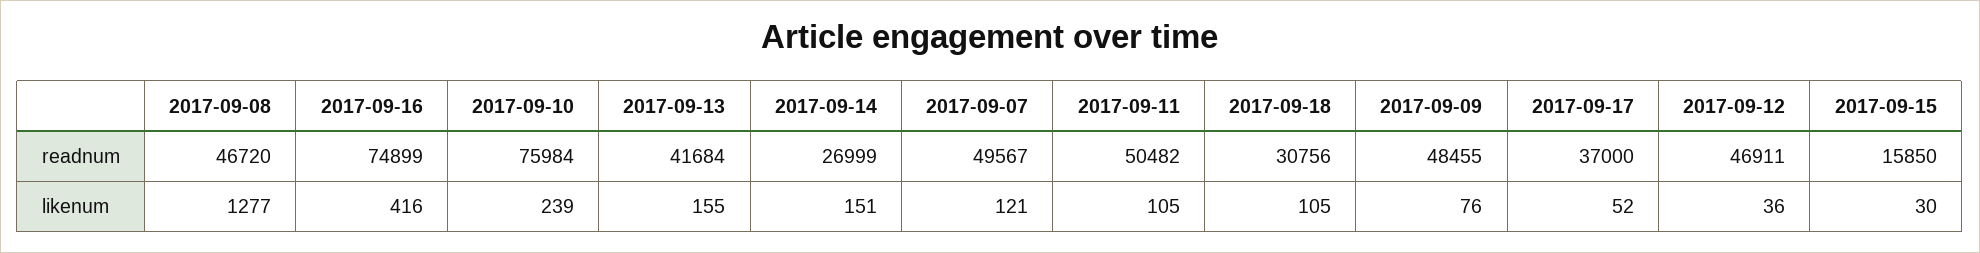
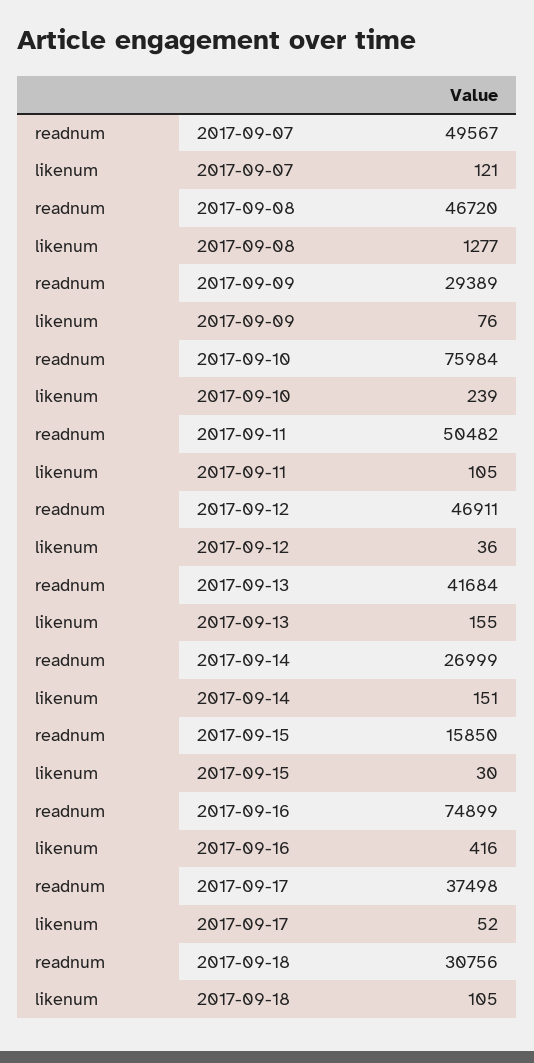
  {
    "2017-09-08": {
      "readnum": 46720,
      "likenum": 1277
    },
    "2017-09-16": {
      "readnum": 74899,
      "likenum": 416
    },
    "2017-09-10": {
      "readnum": 75984,
      "likenum": 239
    },
    "2017-09-13": {
      "readnum": 41684,
      "likenum": 155
    },
    "2017-09-14": {
      "readnum": 26999,
      "likenum": 151
    },
    "2017-09-07": {
      "readnum": 49567,
      "likenum": 121
    },
    "2017-09-11": {
      "readnum": 50482,
      "likenum": 105
    },
    "2017-09-18": {
      "readnum": 30756,
      "likenum": 105
    },
    "2017-09-09": {
-     "readnum": 48455,
+     "readnum": 29389,
      "likenum": 76
    },
    "2017-09-17": {
-     "readnum": 37000,
+     "readnum": 37498,
      "likenum": 52
    },
    "2017-09-12": {
      "readnum": 46911,
      "likenum": 36
    },
    "2017-09-15": {
      "readnum": 15850,
      "likenum": 30
    }
  }

